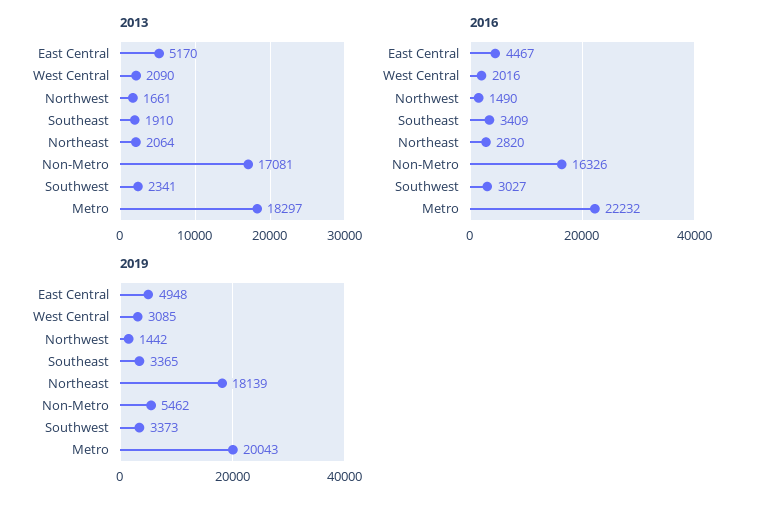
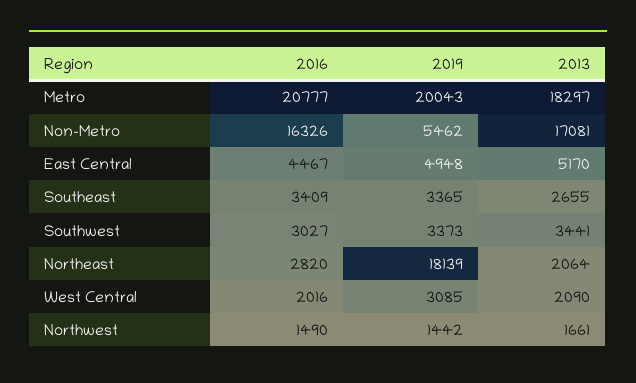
  {
    "2013": {
      "East Central": 5170,
      "West Central": 2090,
      "Northwest": 1661,
-     "Southeast": 1910,
+     "Southeast": 2655,
      "Northeast": 2064,
      "Non-Metro": 17081,
-     "Southwest": 2341,
+     "Southwest": 3441,
      "Metro": 18297
    },
    "2016": {
      "East Central": 4467,
      "West Central": 2016,
      "Northwest": 1490,
      "Southeast": 3409,
      "Northeast": 2820,
      "Non-Metro": 16326,
      "Southwest": 3027,
-     "Metro": 22232
+     "Metro": 20777
    },
    "2019": {
      "East Central": 4948,
      "West Central": 3085,
      "Northwest": 1442,
      "Southeast": 3365,
      "Northeast": 18139,
      "Non-Metro": 5462,
      "Southwest": 3373,
      "Metro": 20043
    }
  }

